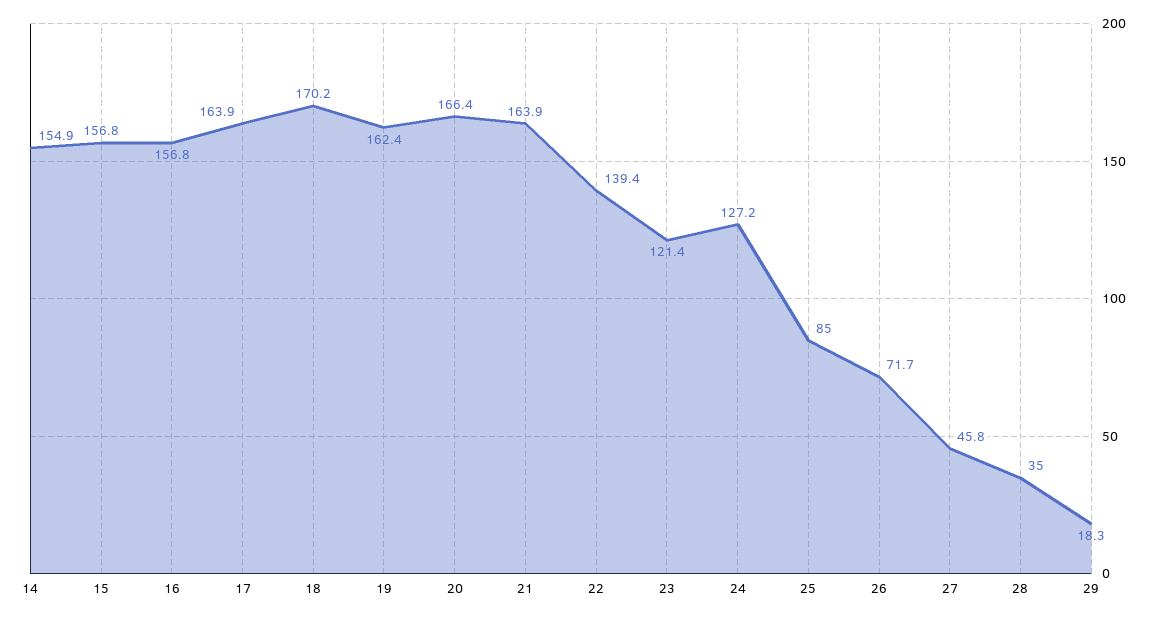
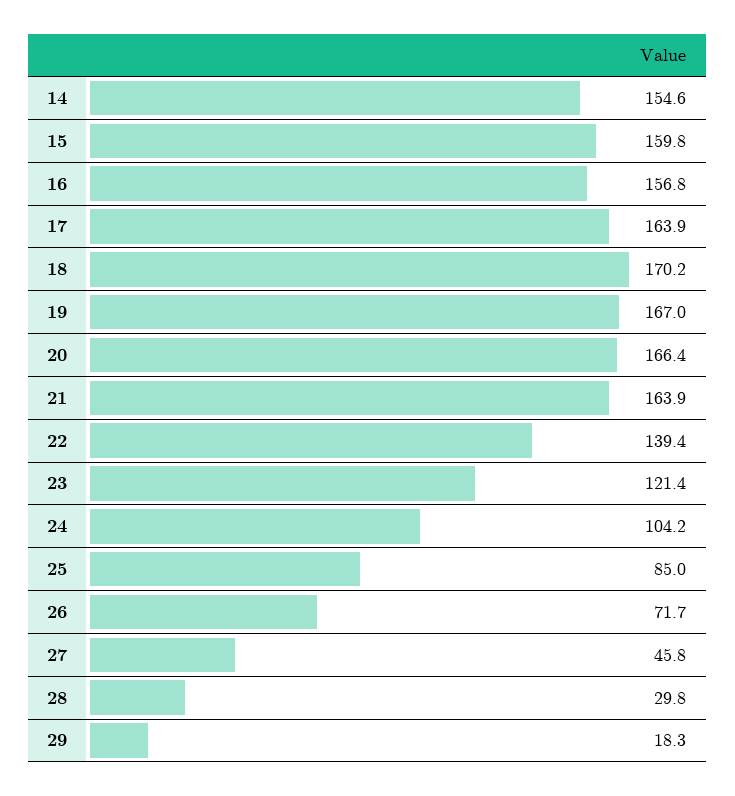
  {
-   "14": 154.9,
+   "14": 154.6,
-   "15": 156.8,
+   "15": 159.8,
    "16": 156.8,
    "17": 163.9,
    "18": 170.2,
-   "19": 162.4,
+   "19": 167,
    "20": 166.4,
    "21": 163.9,
    "22": 139.4,
    "23": 121.4,
-   "24": 127.2,
+   "24": 104.2,
    "25": 85,
    "26": 71.7,
    "27": 45.8,
-   "28": 35,
+   "28": 29.8,
    "29": 18.3
  }

